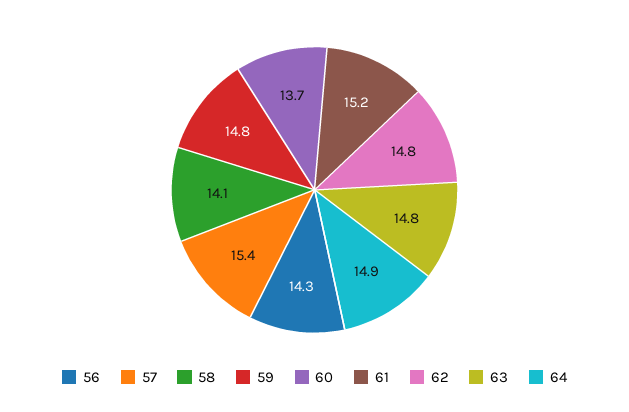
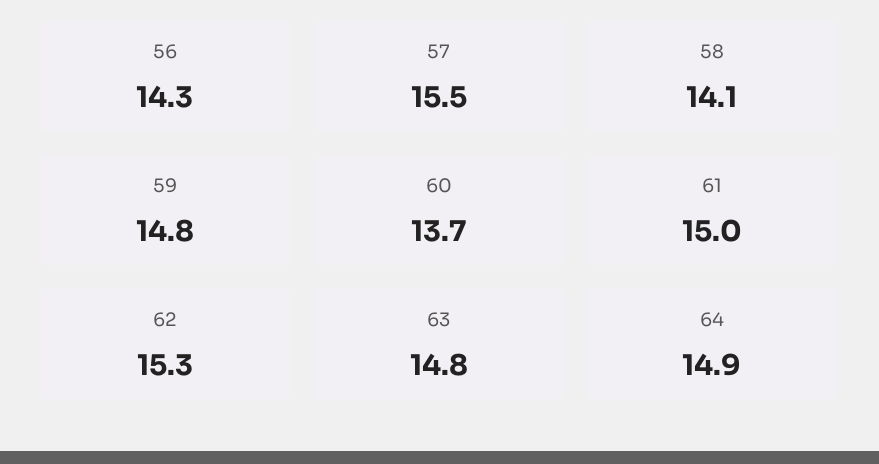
  {
    "56": 14.3,
-   "57": 15.4,
+   "57": 15.5,
    "58": 14.1,
    "59": 14.8,
    "60": 13.7,
-   "61": 15.2,
+   "61": 15,
-   "62": 14.8,
+   "62": 15.3,
    "63": 14.8,
    "64": 14.9
  }

